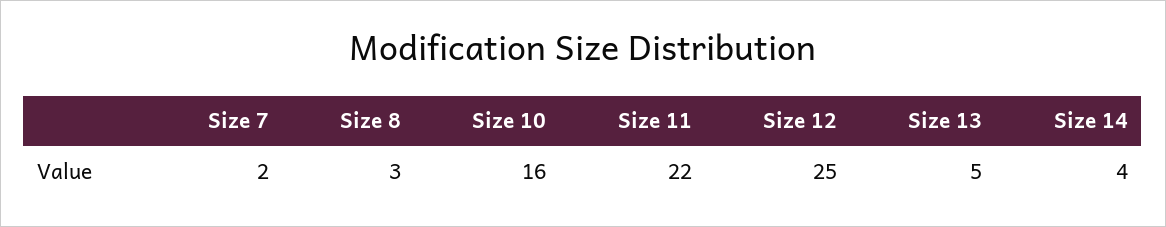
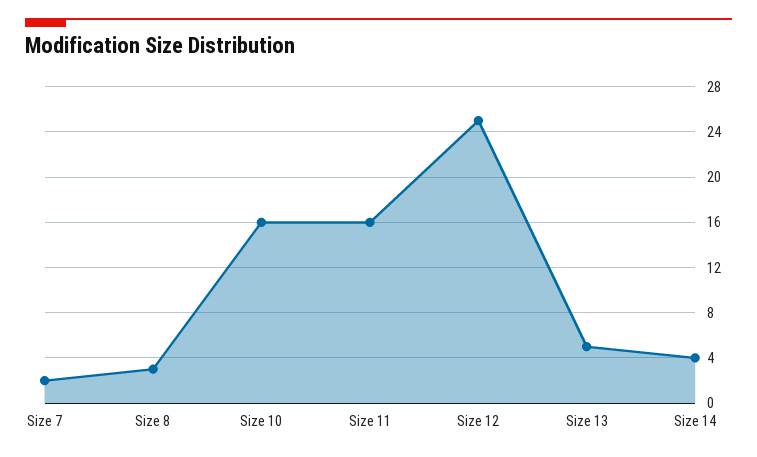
  {
    "Size 7": 2,
    "Size 8": 3,
    "Size 10": 16,
-   "Size 11": 22,
+   "Size 11": 16,
    "Size 12": 25,
    "Size 13": 5,
    "Size 14": 4
  }

